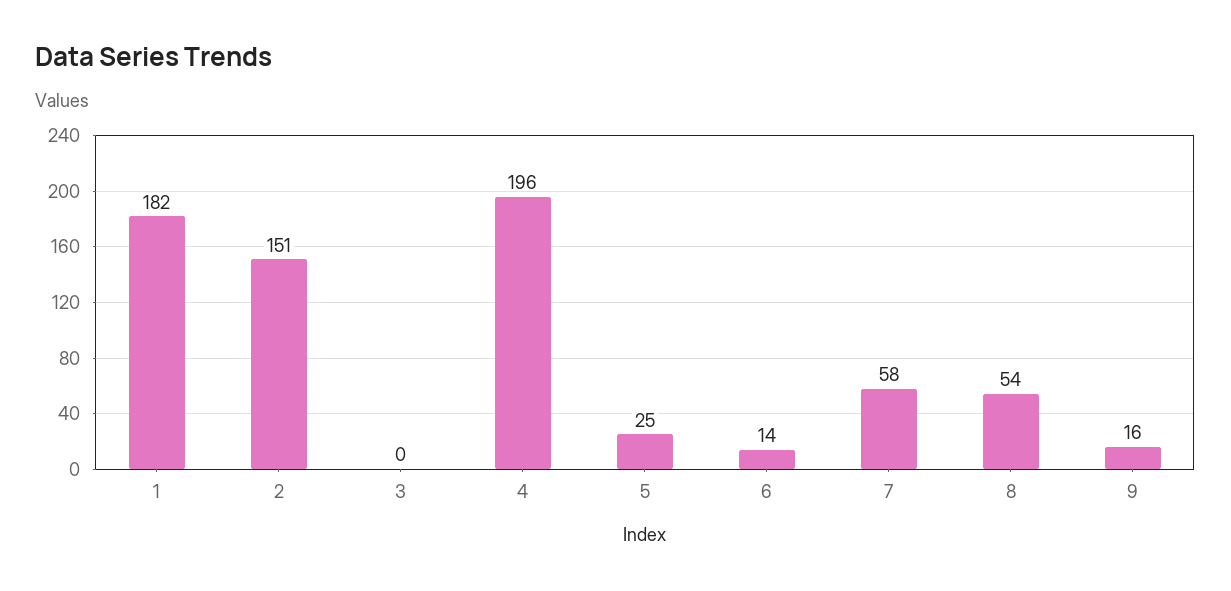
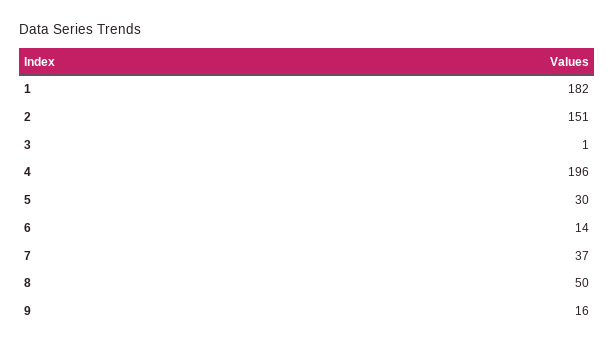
  {
    "1": 182,
    "2": 151,
-   "3": 0,
+   "3": 1,
    "4": 196,
-   "5": 25,
+   "5": 30,
    "6": 14,
-   "7": 58,
+   "7": 37,
-   "8": 54,
+   "8": 50,
    "9": 16
  }

